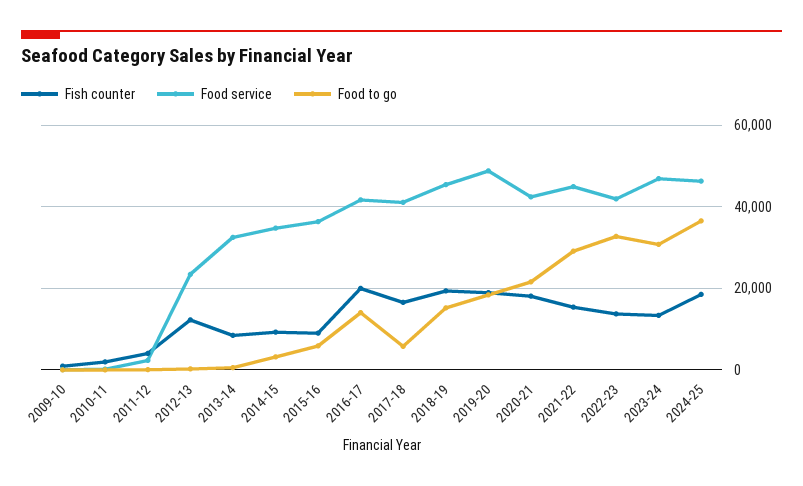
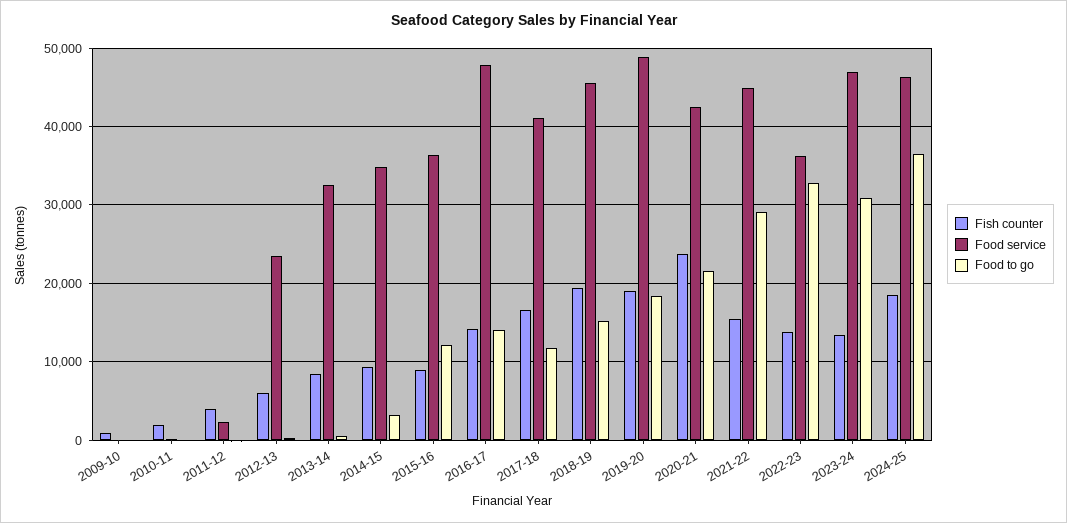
  {
    "Fish counter": {
      "2009-10": 1000,
      "2010-11": 2000,
      "2011-12": 4000,
-     "2012-13": 12000,
+     "2012-13": 6000,
      "2013-14": 8000,
      "2014-15": 9000,
      "2015-16": 9000,
-     "2016-17": 20000,
+     "2016-17": 14000,
      "2017-18": 17000,
      "2018-19": 19000,
      "2019-20": 19000,
-     "2020-21": 18000,
+     "2020-21": 24000,
      "2021-22": 15000,
      "2022-23": 14000,
      "2023-24": 13000,
      "2024-25": 19000
    },
    "Food service": {
      "2009-10": 0,
      "2010-11": 0,
      "2011-12": 2000,
      "2012-13": 23000,
      "2013-14": 33000,
      "2014-15": 35000,
      "2015-16": 36000,
-     "2016-17": 42000,
+     "2016-17": 48000,
      "2017-18": 41000,
      "2018-19": 46000,
      "2019-20": 49000,
      "2020-21": 43000,
      "2021-22": 45000,
-     "2022-23": 42000,
+     "2022-23": 36000,
      "2023-24": 47000,
      "2024-25": 46000
    },
    "Food to go": {
      "2009-10": 0,
      "2010-11": 0,
      "2011-12": 0,
      "2012-13": 0,
      "2013-14": 1000,
      "2014-15": 3000,
-     "2015-16": 6000,
+     "2015-16": 12000,
      "2016-17": 14000,
-     "2017-18": 6000,
+     "2017-18": 12000,
      "2018-19": 15000,
      "2019-20": 18000,
      "2020-21": 22000,
      "2021-22": 29000,
      "2022-23": 33000,
      "2023-24": 31000,
      "2024-25": 37000
    }
  }

